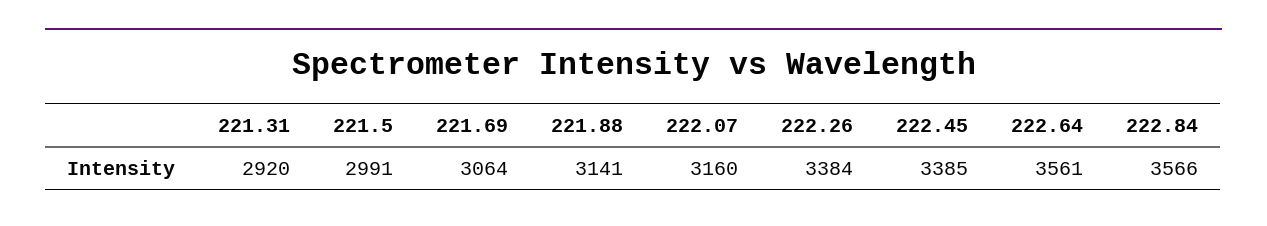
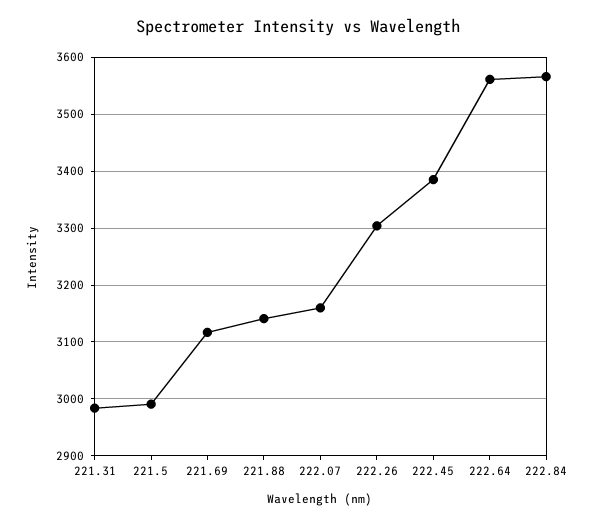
  {
-   "221.31": 2920,
+   "221.31": 2980,
    "221.5": 2991,
-   "221.69": 3064,
+   "221.69": 3120,
    "221.88": 3141,
    "222.07": 3160,
-   "222.26": 3384,
+   "222.26": 3300,
    "222.45": 3385,
    "222.64": 3561,
    "222.84": 3566
  }

